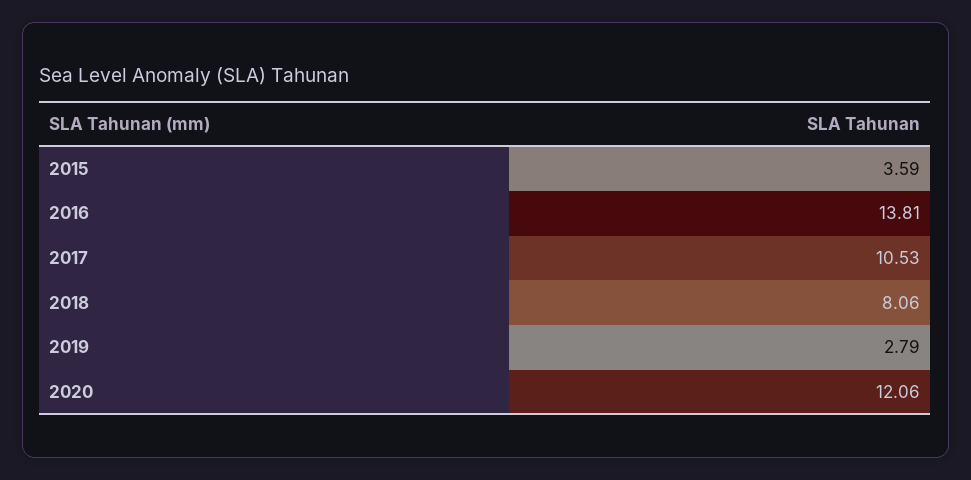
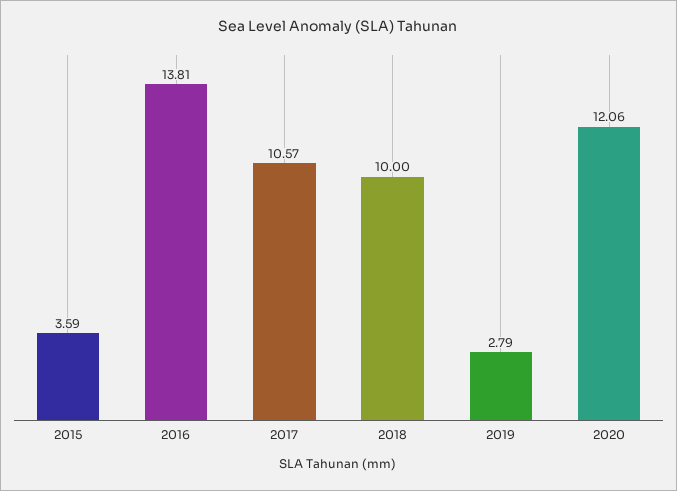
  {
    "2015": 3.59,
    "2016": 13.81,
-   "2017": 10.53,
+   "2017": 10.57,
-   "2018": 8.06,
+   "2018": 10,
    "2019": 2.79,
    "2020": 12.06
  }

